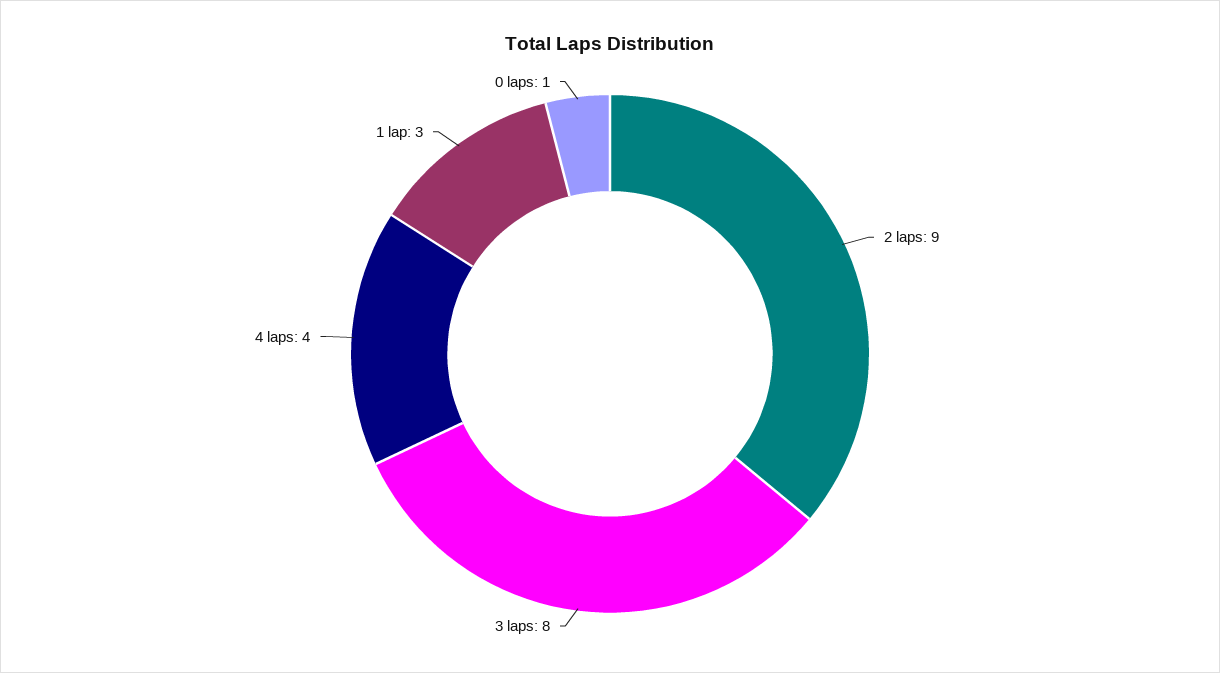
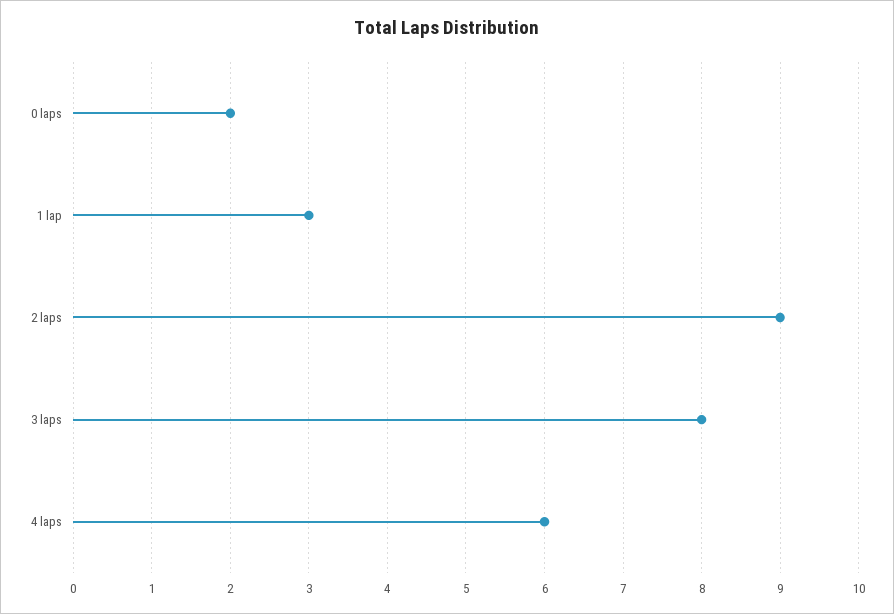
  {
    "2 laps": 9,
    "3 laps": 8,
-   "4 laps": 4,
+   "4 laps": 6,
    "1 lap": 3,
-   "0 laps": 1
+   "0 laps": 2
  }

